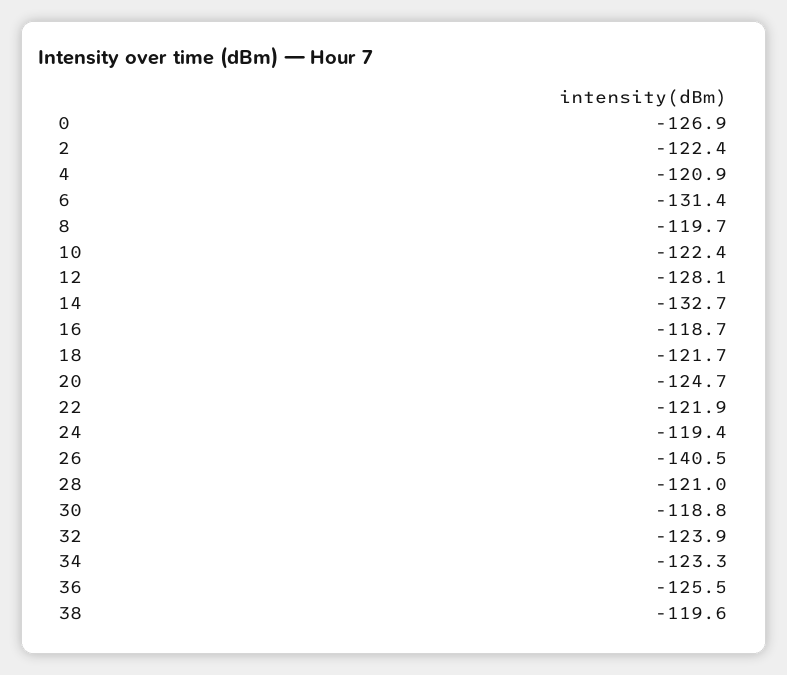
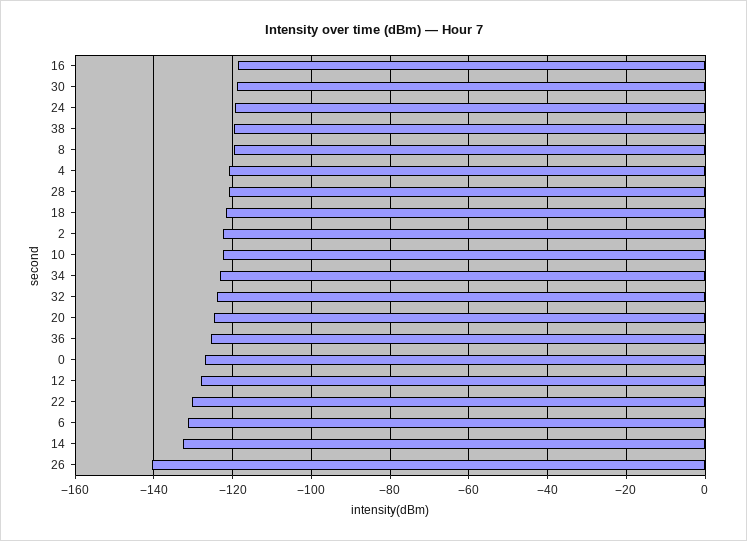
  {
    "0": -126.9,
    "2": -122.4,
    "4": -120.9,
    "6": -131.4,
    "8": -119.7,
    "10": -122.4,
    "12": -128.1,
    "14": -132.7,
    "16": -118.7,
    "18": -121.7,
    "20": -124.7,
-   "22": -121.9,
+   "22": -130,
    "24": -119.4,
    "26": -140.5,
    "28": -121,
    "30": -118.8,
    "32": -123.9,
    "34": -123.3,
    "36": -125.5,
    "38": -119.6
  }

